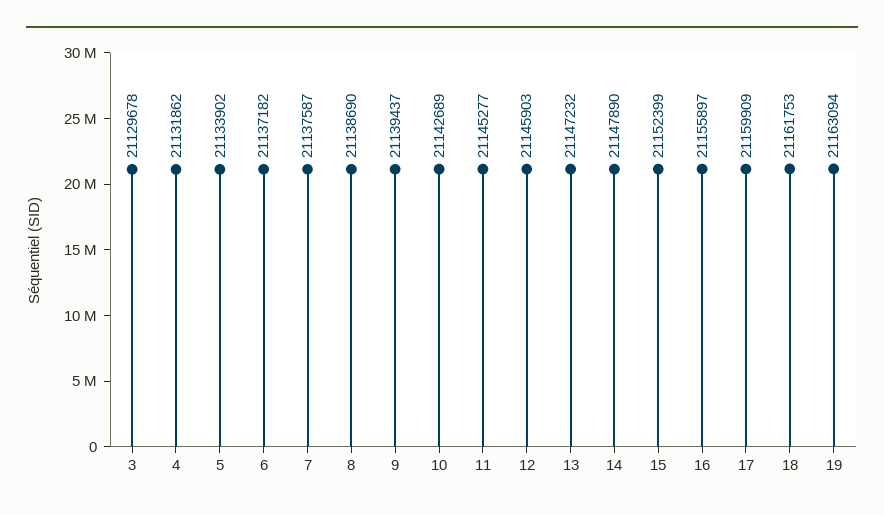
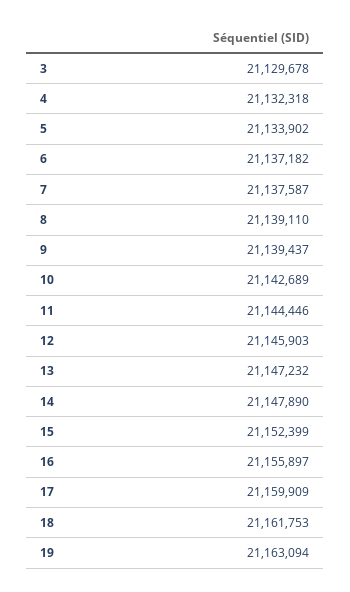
  {
    "3": 21129678,
-   "4": 21131862,
+   "4": 21132318,
    "5": 21133902,
    "6": 21137182,
    "7": 21137587,
-   "8": 21138690,
+   "8": 21139110,
    "9": 21139437,
    "10": 21142689,
-   "11": 21145277,
+   "11": 21144446,
    "12": 21145903,
    "13": 21147232,
    "14": 21147890,
    "15": 21152399,
    "16": 21155897,
    "17": 21159909,
    "18": 21161753,
    "19": 21163094
  }

